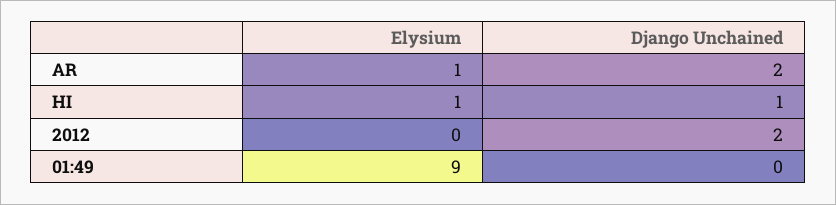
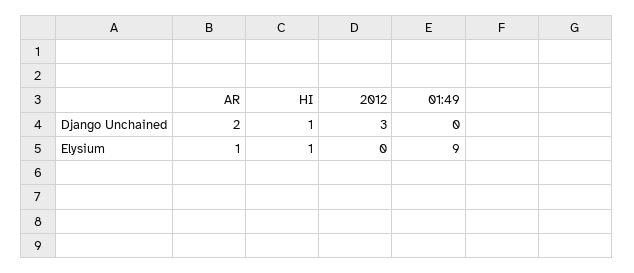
  {
    "Elysium": {
      "AR": 1,
      "HI": 1,
      "2012": 0,
      "01:49": 9
    },
    "Django Unchained": {
      "AR": 2,
      "HI": 1,
-     "2012": 2,
+     "2012": 3,
      "01:49": 0
    }
  }

